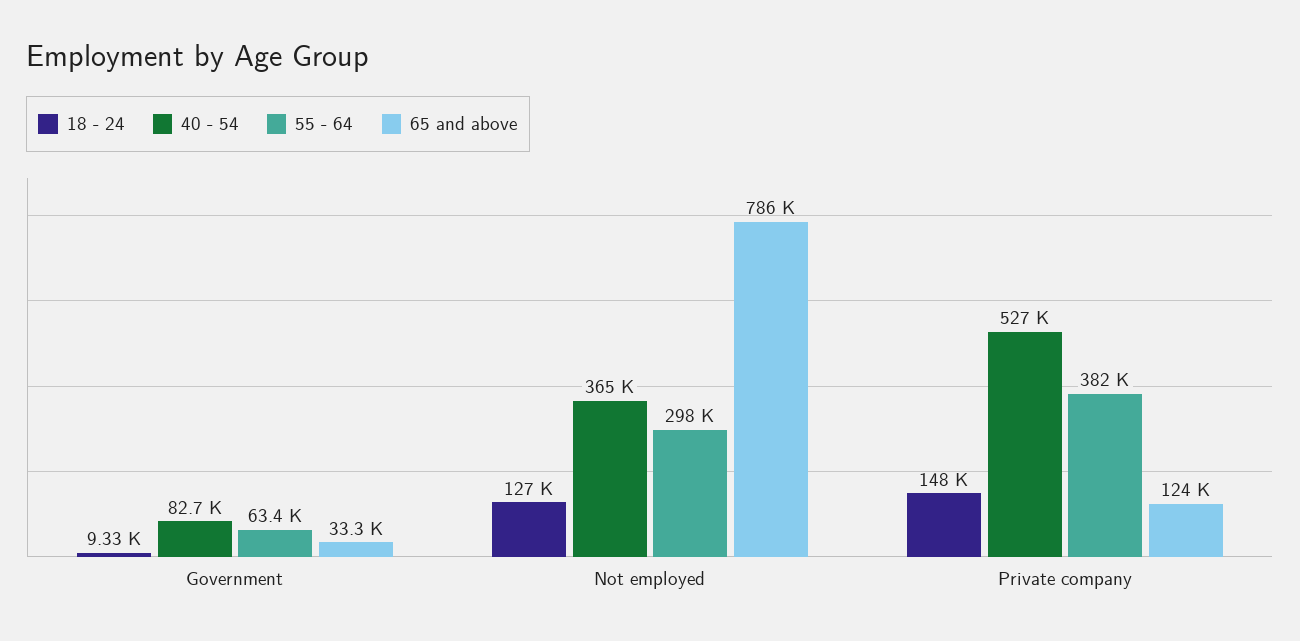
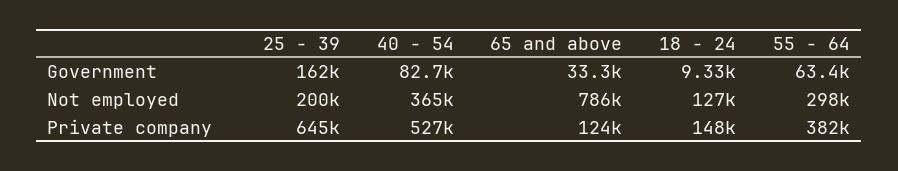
  {
    "18 - 24": {
      "Government": 9330,
      "Not employed": 127000,
      "Private company": 148000
    },
    "40 - 54": {
      "Government": 82700,
      "Not employed": 365000,
      "Private company": 527000
    },
    "55 - 64": {
      "Government": 63400,
      "Not employed": 298000,
      "Private company": 382000
    },
    "65 and above": {
      "Government": 33300,
      "Not employed": 786000,
      "Private company": 124000
-   }
+   },
+   "25 - 39": {
+     "Government": 162000,
+     "Not employed": 200000,
+     "Private company": 645000
+   }
  }

